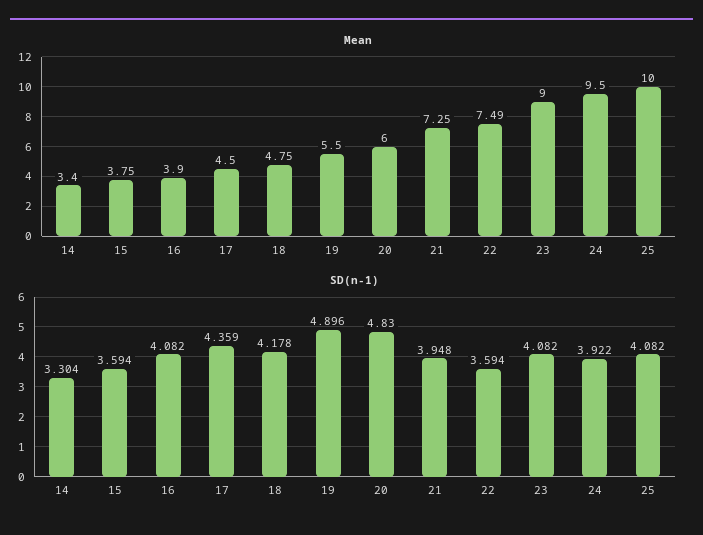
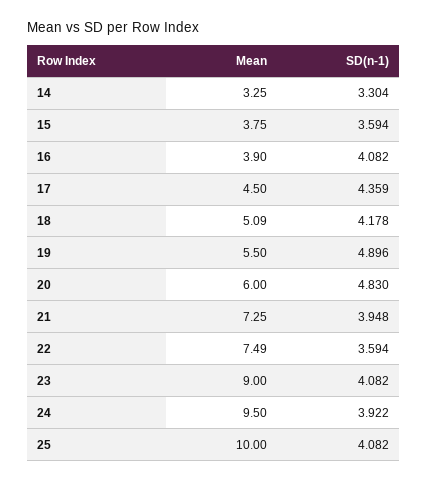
  {
    "Mean": {
-     "14": 3.4,
+     "14": 3.25,
      "15": 3.75,
      "16": 3.9,
      "17": 4.5,
-     "18": 4.75,
+     "18": 5.09,
      "19": 5.5,
      "20": 6,
      "21": 7.25,
      "22": 7.49,
      "23": 9,
      "24": 9.5,
      "25": 10
    },
    "SD(n-1)": {
      "14": 3.304,
      "15": 3.594,
      "16": 4.082,
      "17": 4.359,
      "18": 4.178,
      "19": 4.896,
      "20": 4.83,
      "21": 3.948,
      "22": 3.594,
      "23": 4.082,
      "24": 3.922,
      "25": 4.082
    }
  }

